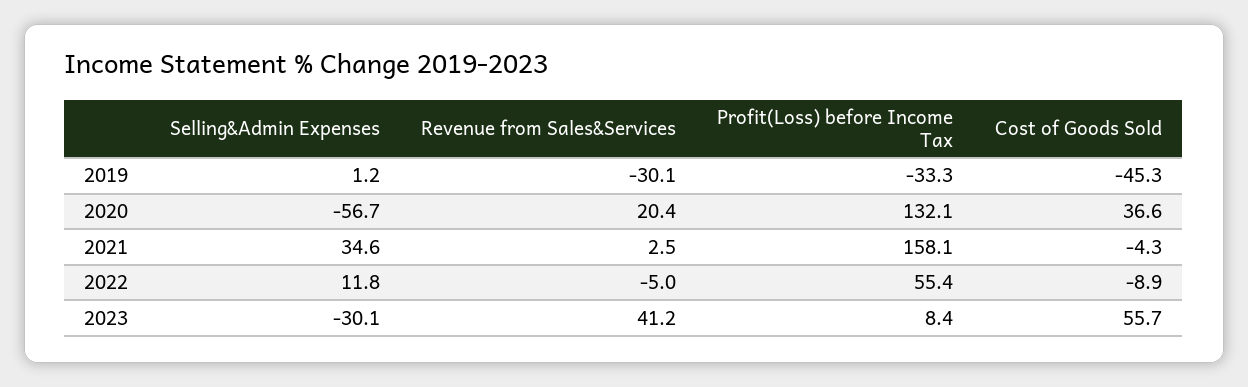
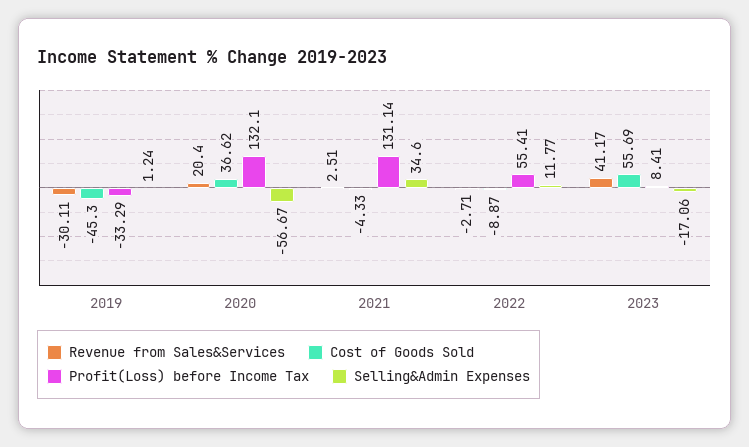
  {
    "Selling&Admin Expenses": {
      "2019": 1.24,
      "2020": -56.67,
      "2021": 34.6,
      "2022": 11.77,
-     "2023": -30.1
+     "2023": -17.06
    },
    "Revenue from Sales&Services": {
      "2019": -30.11,
      "2020": 20.4,
      "2021": 2.51,
-     "2022": -5,
+     "2022": -2.71,
      "2023": 41.17
    },
    "Profit(Loss) before Income Tax": {
      "2019": -33.29,
      "2020": 132.1,
-     "2021": 158.1,
+     "2021": 131.14,
      "2022": 55.41,
      "2023": 8.41
    },
    "Cost of Goods Sold": {
      "2019": -45.3,
      "2020": 36.62,
      "2021": -4.33,
      "2022": -8.87,
      "2023": 55.69
    }
  }

